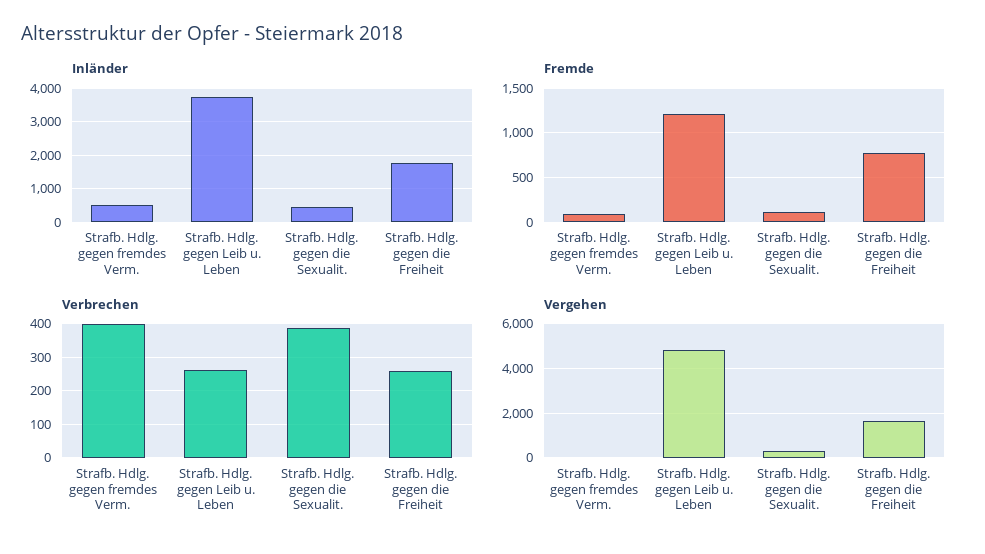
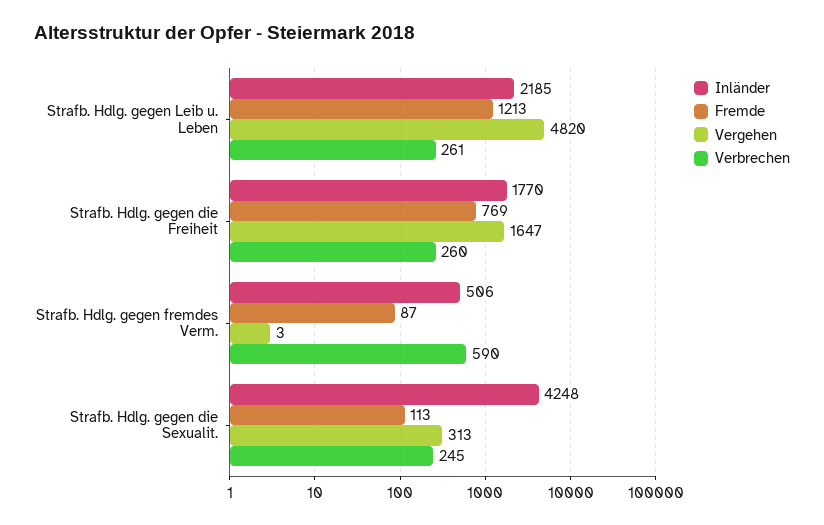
  {
    "Inländer": {
      "Strafb. Hdlg. gegen fremdes Verm.": 506,
-     "Strafb. Hdlg. gegen Leib u. Leben": 3800,
+     "Strafb. Hdlg. gegen Leib u. Leben": 2185,
-     "Strafb. Hdlg. gegen die Sexualit.": 400,
+     "Strafb. Hdlg. gegen die Sexualit.": 4248,
      "Strafb. Hdlg. gegen die Freiheit": 1770
    },
    "Fremde": {
      "Strafb. Hdlg. gegen fremdes Verm.": 87,
      "Strafb. Hdlg. gegen Leib u. Leben": 1213,
      "Strafb. Hdlg. gegen die Sexualit.": 113,
      "Strafb. Hdlg. gegen die Freiheit": 769
    },
    "Verbrechen": {
-     "Strafb. Hdlg. gegen fremdes Verm.": 400,
+     "Strafb. Hdlg. gegen fremdes Verm.": 590,
      "Strafb. Hdlg. gegen Leib u. Leben": 261,
-     "Strafb. Hdlg. gegen die Sexualit.": 380,
+     "Strafb. Hdlg. gegen die Sexualit.": 245,
      "Strafb. Hdlg. gegen die Freiheit": 260
    },
    "Vergehen": {
      "Strafb. Hdlg. gegen fremdes Verm.": 3,
      "Strafb. Hdlg. gegen Leib u. Leben": 4820,
      "Strafb. Hdlg. gegen die Sexualit.": 313,
      "Strafb. Hdlg. gegen die Freiheit": 1647
    }
  }

